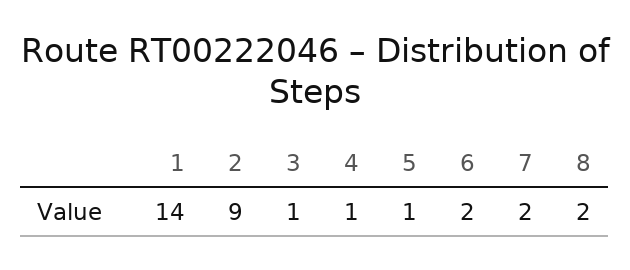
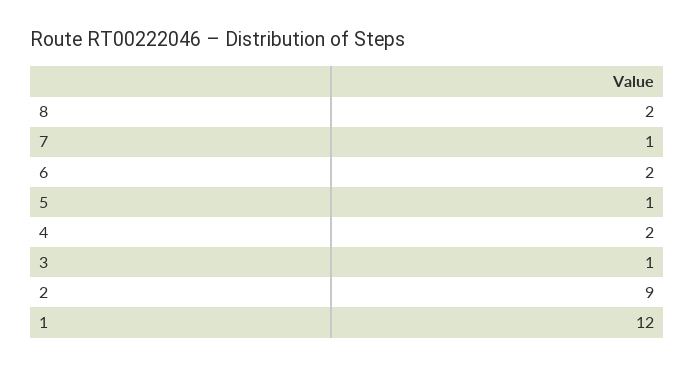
  {
-   "1": 14,
+   "1": 12,
    "2": 9,
    "3": 1,
-   "4": 1,
+   "4": 2,
    "5": 1,
    "6": 2,
-   "7": 2,
+   "7": 1,
    "8": 2
  }

